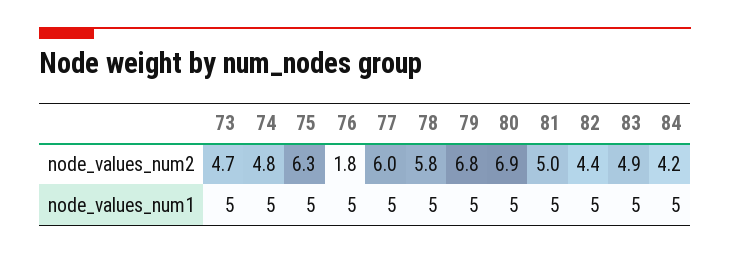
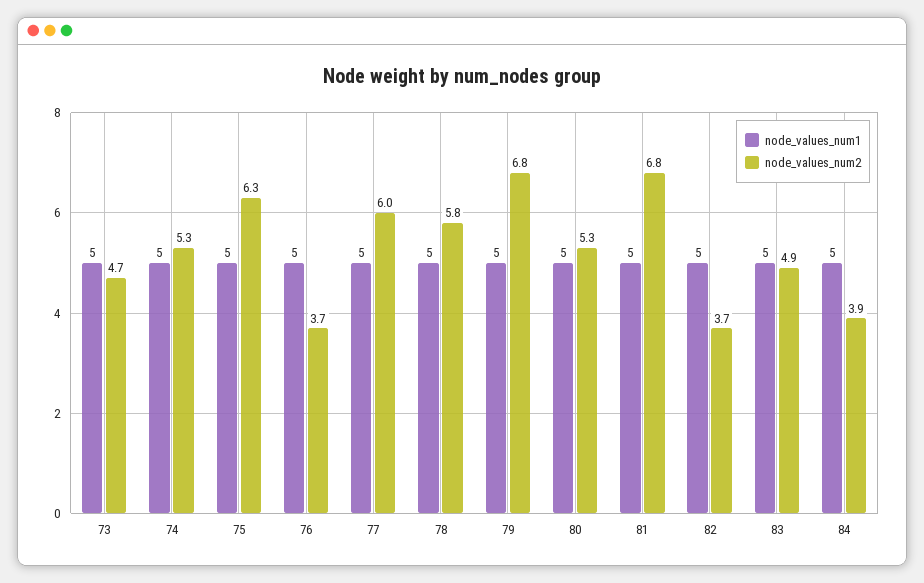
  {
    "node_values_num2": {
      "73": 4.7,
-     "74": 4.8,
+     "74": 5.3,
      "75": 6.3,
-     "76": 1.8,
+     "76": 3.7,
      "77": 6,
      "78": 5.8,
      "79": 6.8,
-     "80": 6.9,
+     "80": 5.3,
-     "81": 5,
+     "81": 6.8,
-     "82": 4.4,
+     "82": 3.7,
      "83": 4.9,
-     "84": 4.2
+     "84": 3.9
    },
    "node_values_num1": {
      "73": 5,
      "74": 5,
      "75": 5,
      "76": 5,
      "77": 5,
      "78": 5,
      "79": 5,
      "80": 5,
      "81": 5,
      "82": 5,
      "83": 5,
      "84": 5
    }
  }

